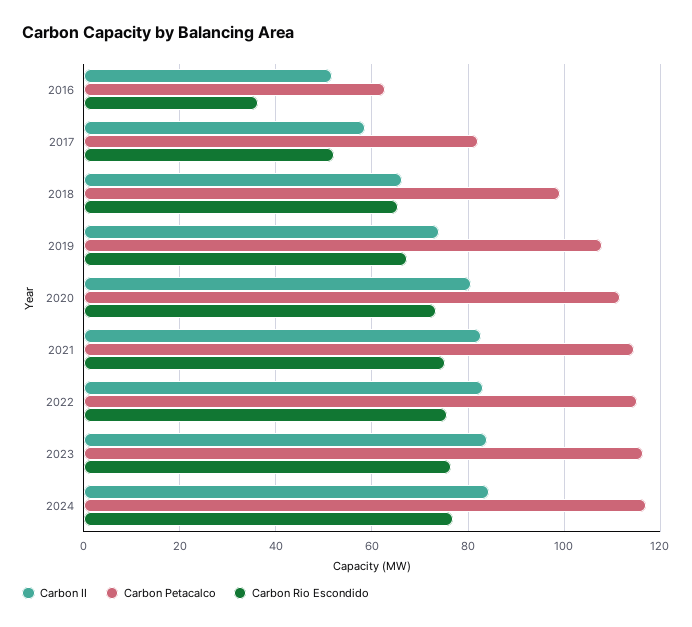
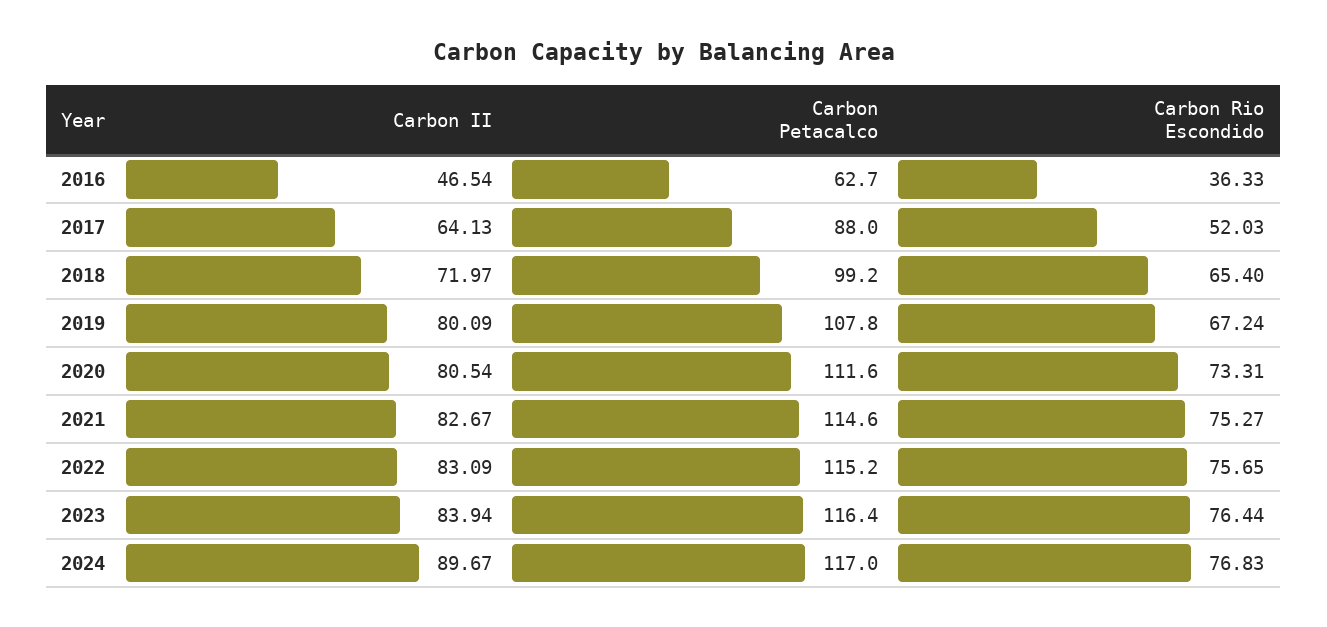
  {
    "Carbon II": {
-     "2016": 52,
+     "2016": 46.54,
-     "2017": 58,
+     "2017": 64.13,
-     "2018": 66,
+     "2018": 71.97,
-     "2019": 74,
+     "2019": 80.09,
      "2020": 80.54,
      "2021": 82.67,
      "2022": 83.09,
      "2023": 83.94,
-     "2024": 84
+     "2024": 89.67
    },
    "Carbon Petacalco": {
      "2016": 62.7,
-     "2017": 82,
+     "2017": 88,
      "2018": 99.2,
      "2019": 107.8,
      "2020": 111.6,
      "2021": 114.6,
      "2022": 115.2,
      "2023": 116.4,
      "2024": 117
    },
    "Carbon Rio Escondido": {
      "2016": 36.33,
      "2017": 52.03,
      "2018": 65.4,
      "2019": 67.24,
      "2020": 73.31,
      "2021": 75.27,
      "2022": 75.65,
      "2023": 76.44,
      "2024": 76.83
    }
  }

